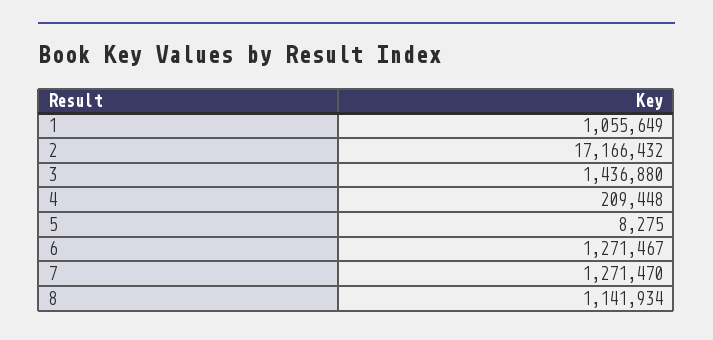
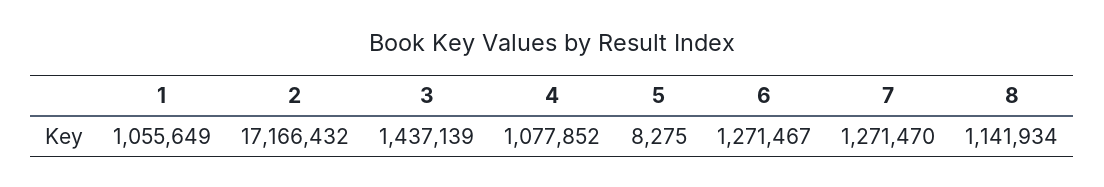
  {
    "1": 1055649,
    "2": 17166432,
-   "3": 1436880,
+   "3": 1437139,
-   "4": 209448,
+   "4": 1077852,
    "5": 8275,
    "6": 1271467,
    "7": 1271470,
    "8": 1141934
  }

